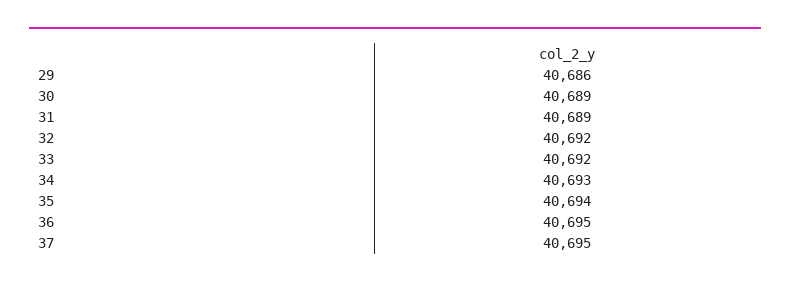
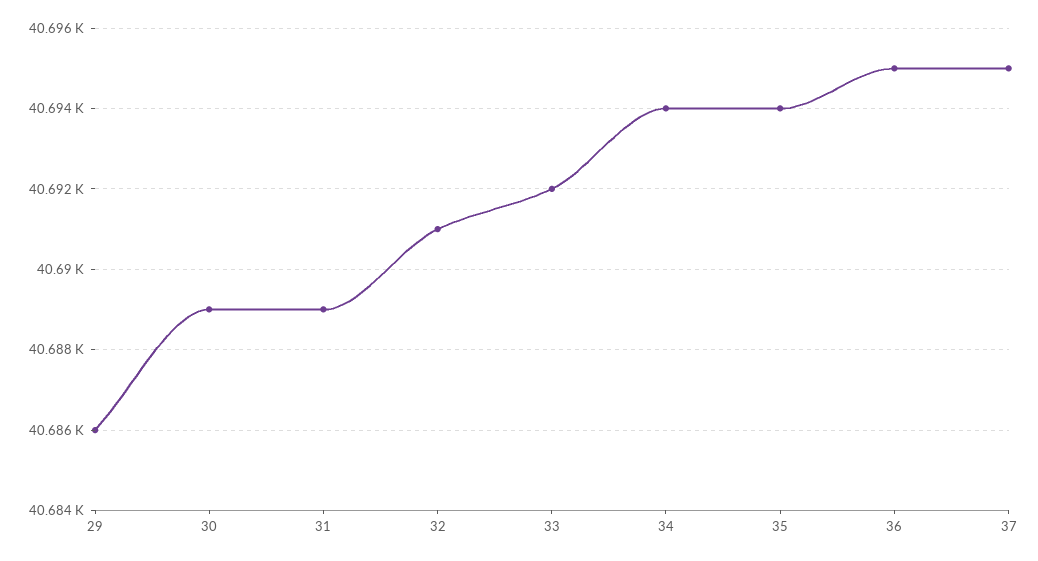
  {
    "29": 40686,
    "30": 40689,
    "31": 40689,
-   "32": 40692,
+   "32": 40691,
    "33": 40692,
-   "34": 40693,
+   "34": 40694,
    "35": 40694,
    "36": 40695,
    "37": 40695
  }

